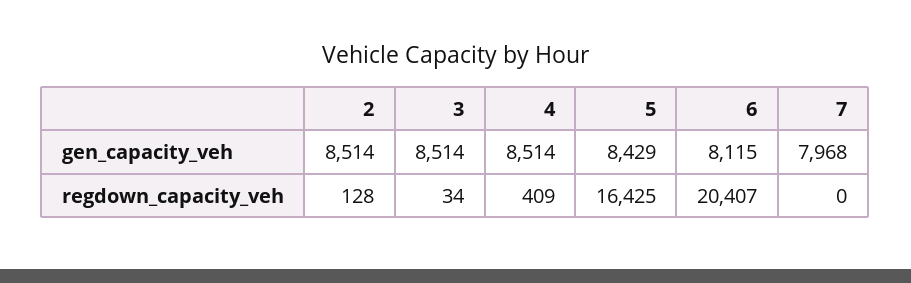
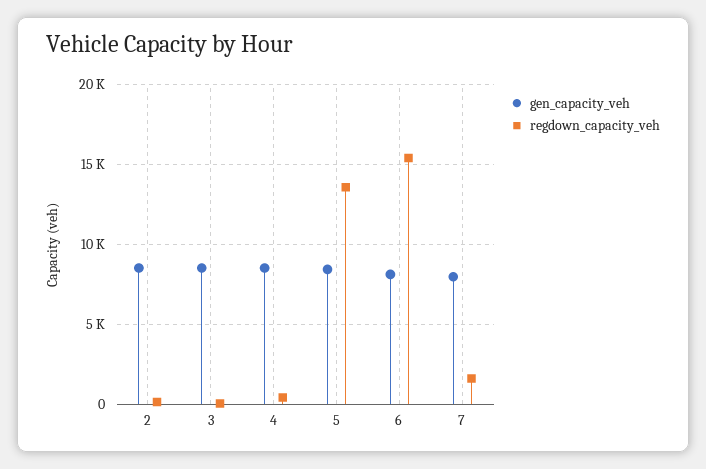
  {
    "gen_capacity_veh": {
      "2": 8514,
      "3": 8514,
      "4": 8514,
      "5": 8429,
      "6": 8115,
      "7": 7968
    },
    "regdown_capacity_veh": {
      "2": 128,
      "3": 34,
      "4": 409,
-     "5": 16425,
+     "5": 13500,
-     "6": 20407,
+     "6": 15500,
-     "7": 0
+     "7": 1500
    }
  }

